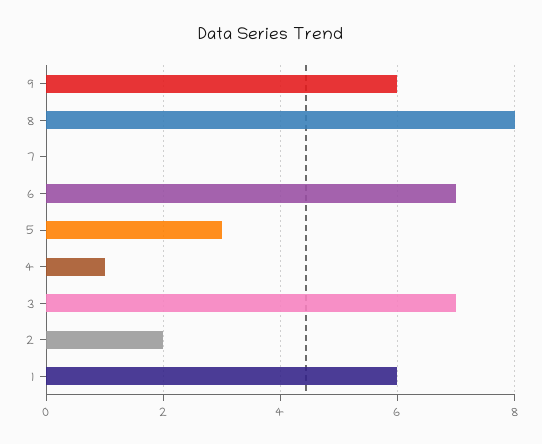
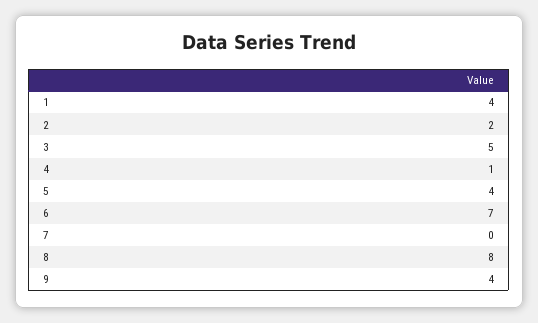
  {
-   "9": 6,
+   "9": 4,
    "8": 8,
    "7": 0,
    "6": 7,
-   "5": 3,
+   "5": 4,
    "4": 1,
-   "3": 7,
+   "3": 5,
    "2": 2,
-   "1": 6
+   "1": 4
  }

